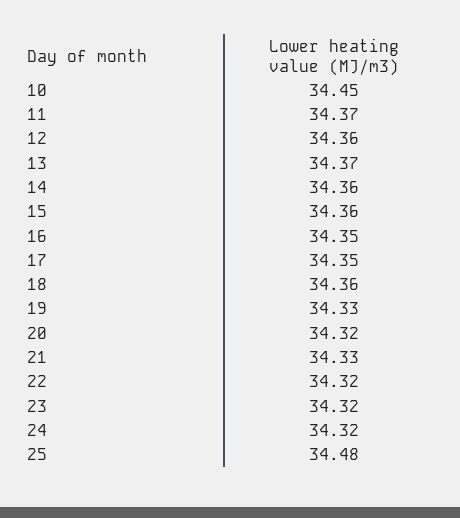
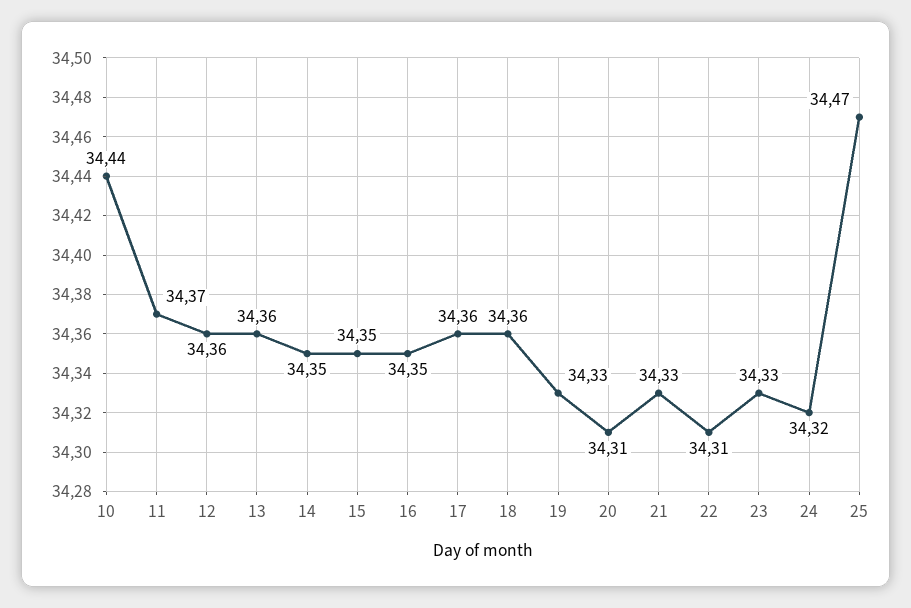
  {
-   "10": 34.45,
+   "10": 34.44,
    "11": 34.37,
    "12": 34.36,
-   "13": 34.37,
+   "13": 34.36,
-   "14": 34.36,
+   "14": 34.35,
-   "15": 34.36,
+   "15": 34.35,
    "16": 34.35,
-   "17": 34.35,
+   "17": 34.36,
    "18": 34.36,
    "19": 34.33,
-   "20": 34.32,
+   "20": 34.31,
    "21": 34.33,
-   "22": 34.32,
+   "22": 34.31,
-   "23": 34.32,
+   "23": 34.33,
    "24": 34.32,
-   "25": 34.48
+   "25": 34.47
  }

